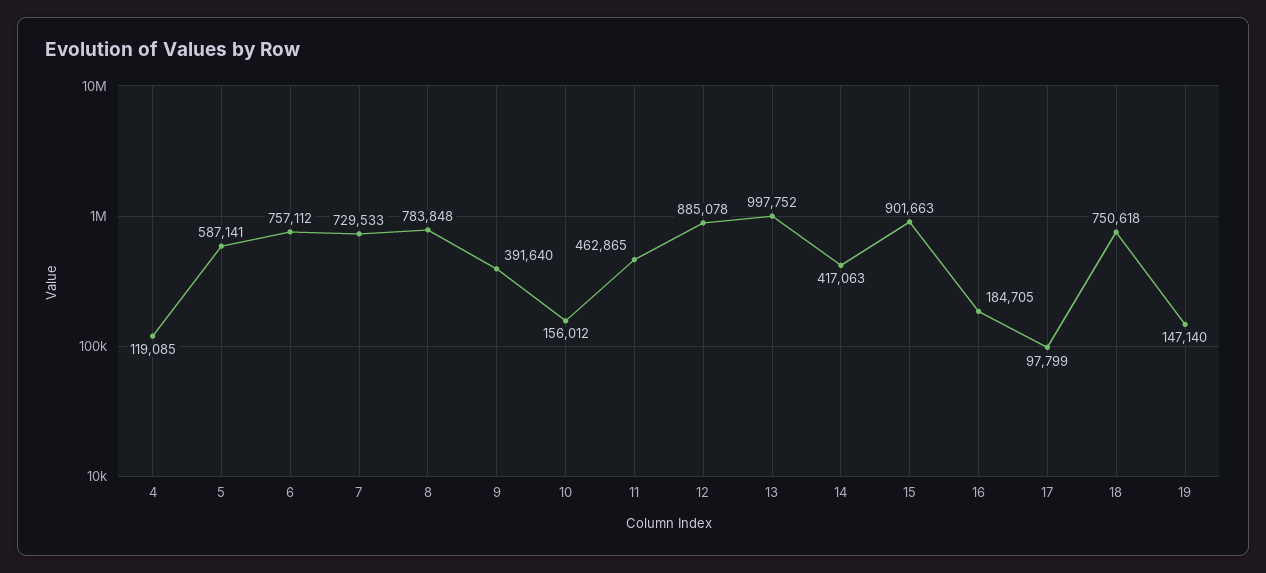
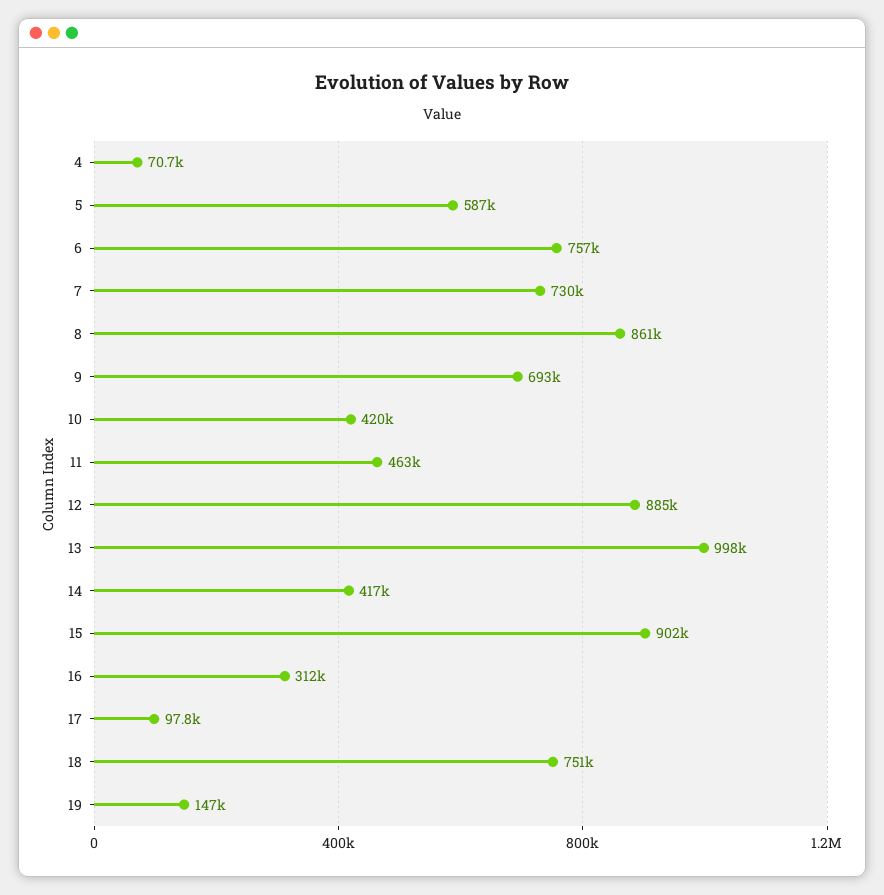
  {
-   "4": 119085,
+   "4": 70700,
    "5": 587141,
    "6": 757112,
    "7": 729533,
-   "8": 783848,
+   "8": 861000,
-   "9": 391640,
+   "9": 693000,
-   "10": 156012,
+   "10": 420000,
    "11": 462865,
    "12": 885078,
    "13": 997752,
    "14": 417063,
    "15": 901663,
-   "16": 184705,
+   "16": 312000,
    "17": 97799,
    "18": 750618,
    "19": 147140
  }

